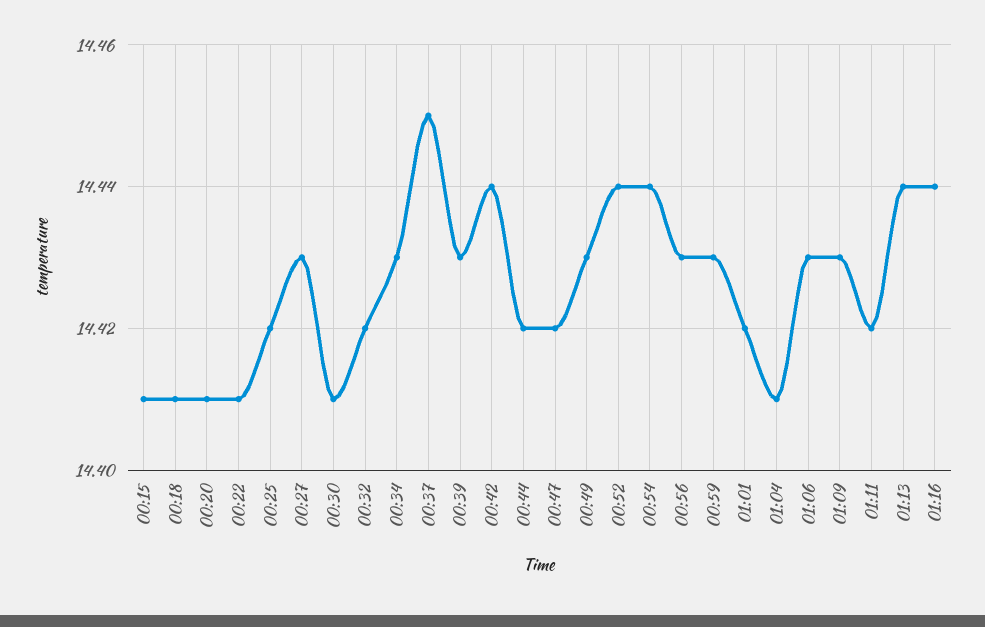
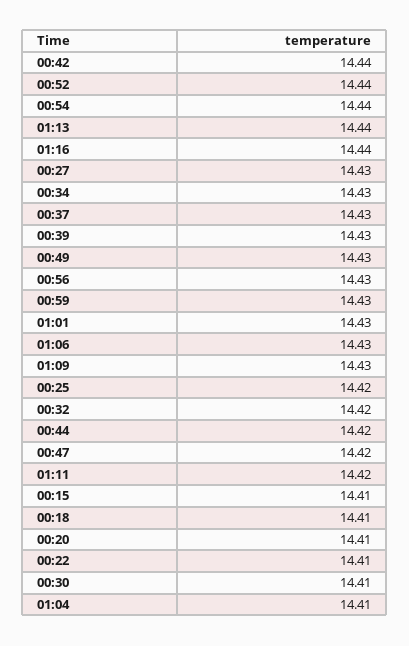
  {
    "00:15": 14.41,
    "00:18": 14.41,
    "00:20": 14.41,
    "00:22": 14.41,
    "00:25": 14.42,
    "00:27": 14.43,
    "00:30": 14.41,
    "00:32": 14.42,
    "00:34": 14.43,
-   "00:37": 14.45,
+   "00:37": 14.43,
    "00:39": 14.43,
    "00:42": 14.44,
    "00:44": 14.42,
    "00:47": 14.42,
    "00:49": 14.43,
    "00:52": 14.44,
    "00:54": 14.44,
    "00:56": 14.43,
    "00:59": 14.43,
-   "01:01": 14.42,
+   "01:01": 14.43,
    "01:04": 14.41,
    "01:06": 14.43,
    "01:09": 14.43,
    "01:11": 14.42,
    "01:13": 14.44,
    "01:16": 14.44
  }

